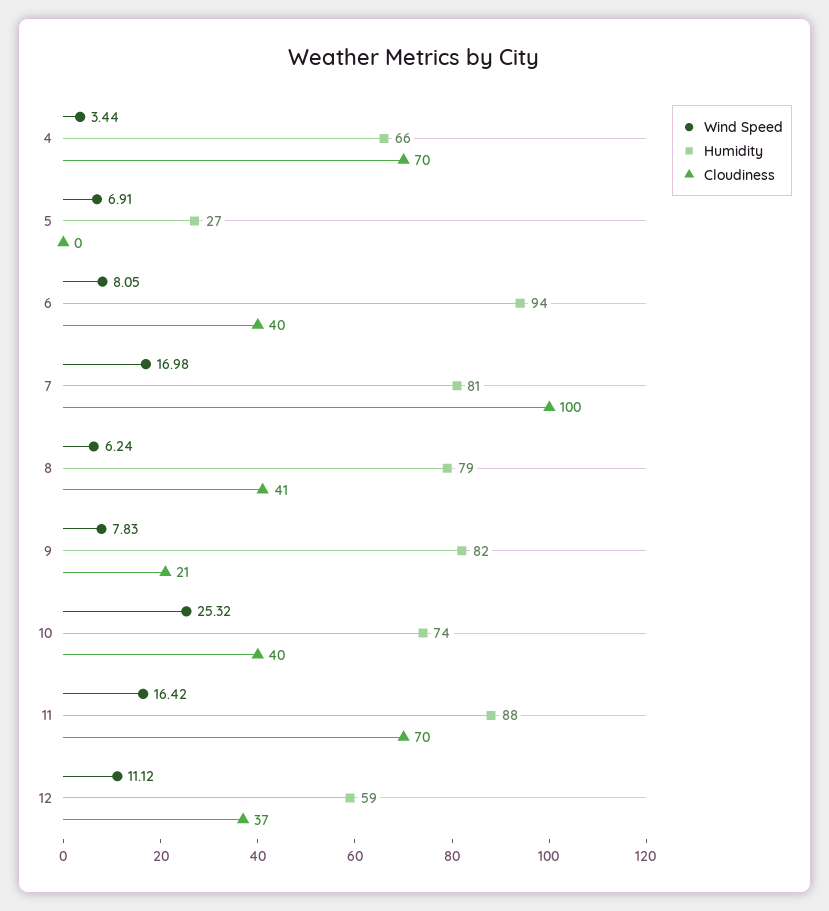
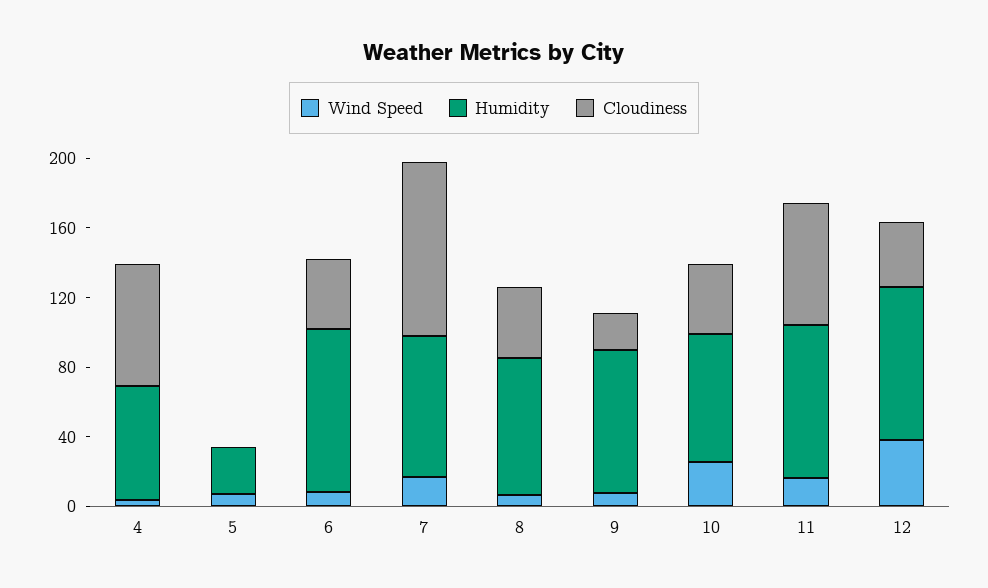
  {
    "Wind Speed": {
      "4": 3.44,
      "5": 6.91,
      "6": 8.05,
      "7": 16.98,
      "8": 6.24,
      "9": 7.83,
      "10": 25.32,
      "11": 16.42,
-     "12": 11.12
+     "12": 40
    },
    "Humidity": {
      "4": 66,
      "5": 27,
      "6": 94,
      "7": 81,
      "8": 79,
      "9": 82,
      "10": 74,
      "11": 88,
-     "12": 59
+     "12": 90
    },
    "Cloudiness": {
      "4": 70,
      "5": 0,
      "6": 40,
      "7": 100,
      "8": 41,
      "9": 21,
      "10": 40,
      "11": 70,
      "12": 37
    }
  }

